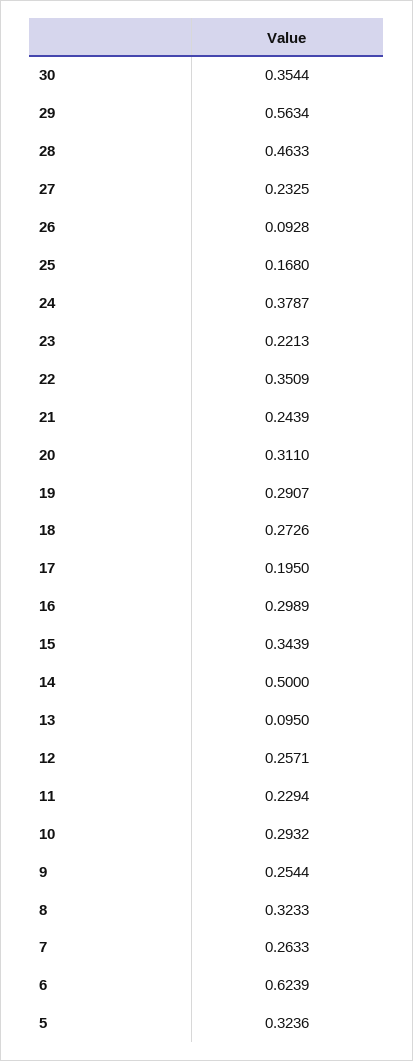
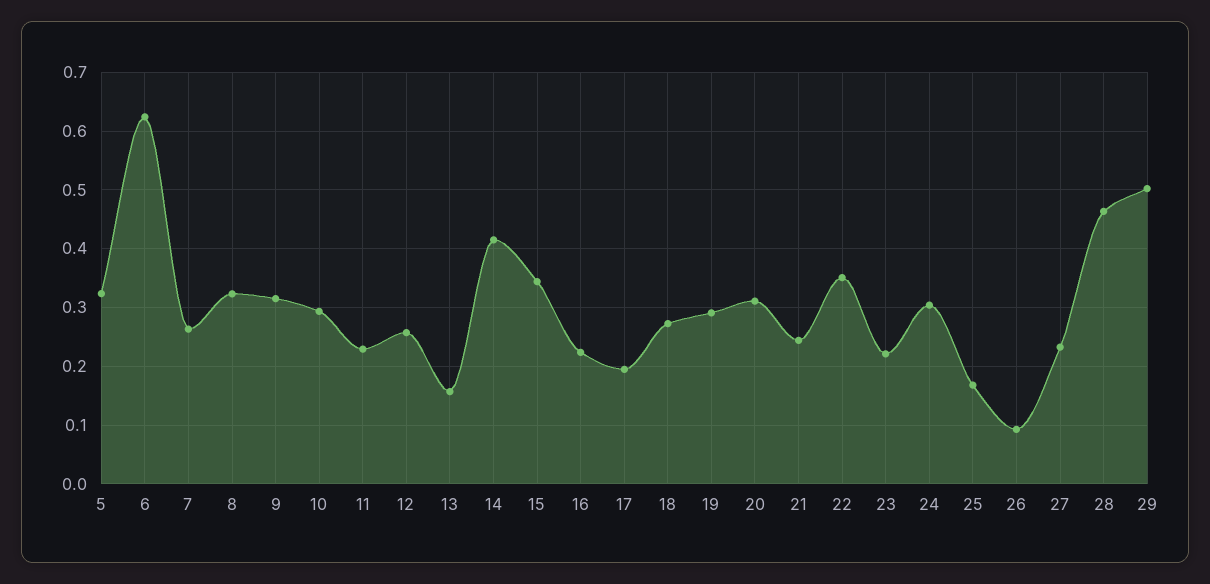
  {
-   "30": 0.3544,
-   "29": 0.5634,
+   "29": 0.5,
    "28": 0.4633,
    "27": 0.2325,
    "26": 0.0928,
    "25": 0.168,
-   "24": 0.3787,
+   "24": 0.3,
    "23": 0.2213,
    "22": 0.3509,
    "21": 0.2439,
    "20": 0.311,
    "19": 0.2907,
    "18": 0.2726,
    "17": 0.195,
-   "16": 0.2989,
+   "16": 0.22,
    "15": 0.3439,
-   "14": 0.5,
+   "14": 0.42,
-   "13": 0.095,
+   "13": 0.16,
    "12": 0.2571,
    "11": 0.2294,
    "10": 0.2932,
-   "9": 0.2544,
+   "9": 0.32,
    "8": 0.3233,
    "7": 0.2633,
    "6": 0.6239,
    "5": 0.3236
  }

